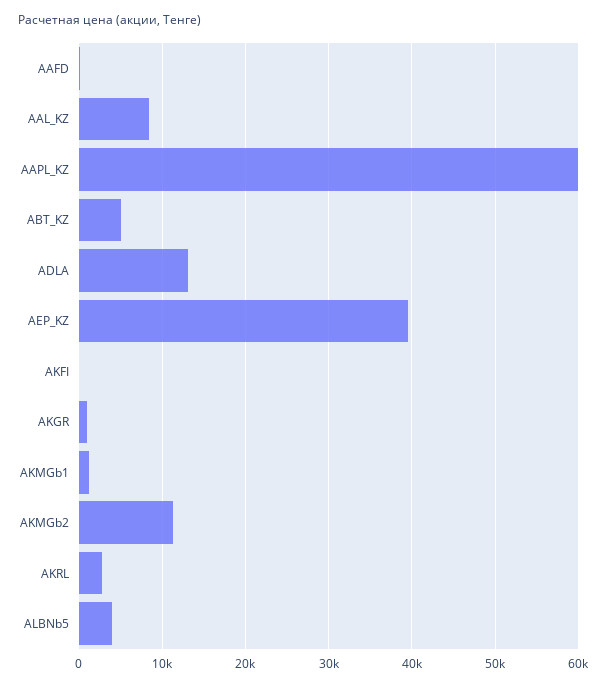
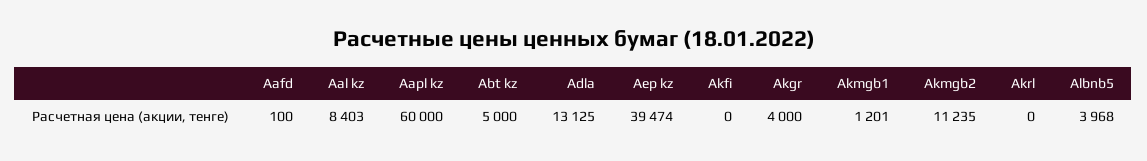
  {
    "AAFD": 100,
    "AAL_KZ": 8403,
    "AAPL_KZ": 60000,
    "ABT_KZ": 5000,
    "ADLA": 13125,
    "AEP_KZ": 39474,
    "AKFI": 0,
-   "AKGR": 1000,
+   "AKGR": 4000,
    "AKMGb1": 1201,
    "AKMGb2": 11235,
-   "AKRL": 3000,
+   "AKRL": 0,
    "ALBNb5": 3968
  }

